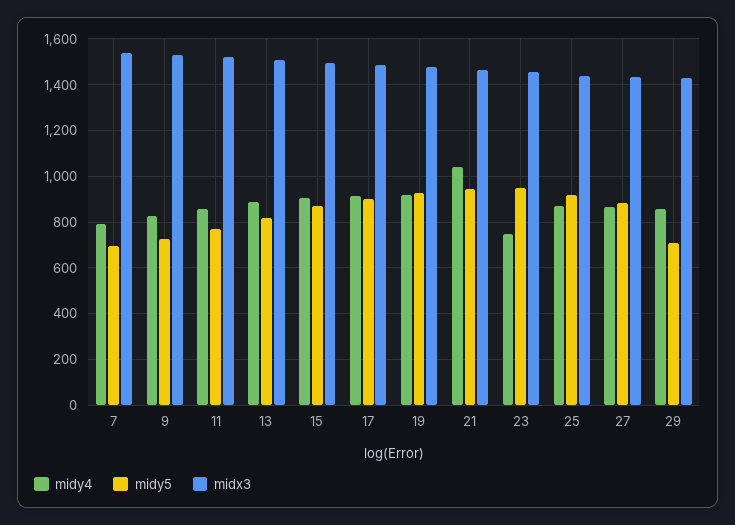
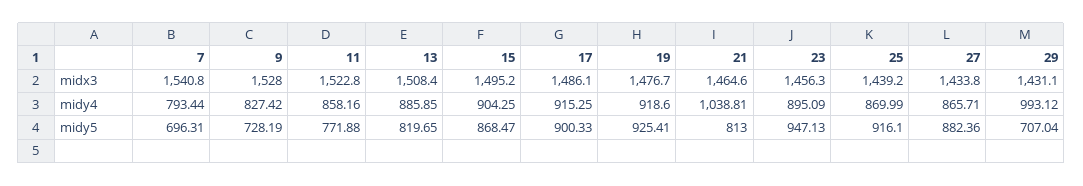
  {
    "midy4": {
      "7": 793.44,
      "9": 827.42,
      "11": 858.16,
      "13": 885.85,
      "15": 904.25,
      "17": 915.25,
      "19": 918.6,
      "21": 1038.81,
-     "23": 750,
+     "23": 895.09,
      "25": 869.99,
      "27": 865.71,
-     "29": 850
+     "29": 993.12
    },
    "midy5": {
      "7": 696.31,
      "9": 728.19,
      "11": 771.88,
      "13": 819.65,
      "15": 868.47,
      "17": 900.33,
      "19": 925.41,
-     "21": 950,
+     "21": 813,
      "23": 947.13,
      "25": 916.1,
      "27": 882.36,
      "29": 707.04
    },
    "midx3": {
      "7": 1540.8,
      "9": 1528,
      "11": 1522.8,
      "13": 1508.4,
      "15": 1495.2,
      "17": 1486.1,
      "19": 1476.7,
      "21": 1464.6,
      "23": 1456.3,
      "25": 1439.2,
      "27": 1433.8,
      "29": 1431.1
    }
  }

